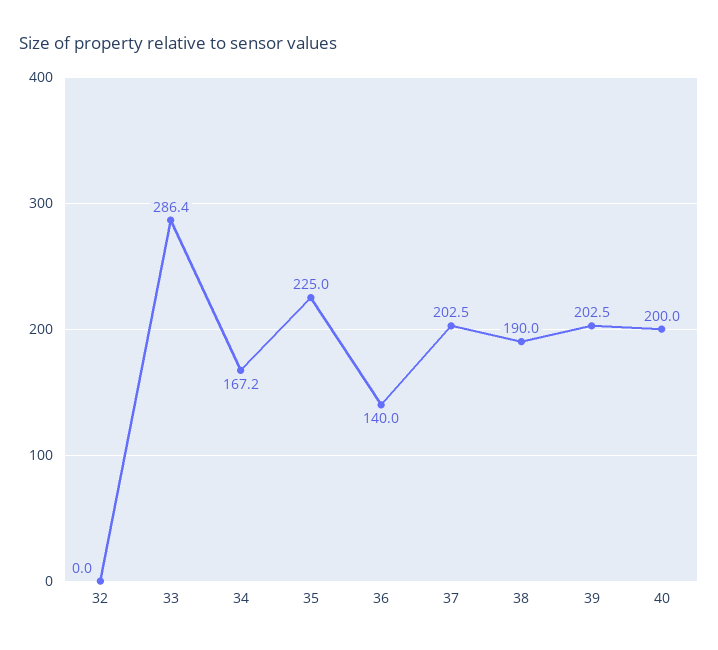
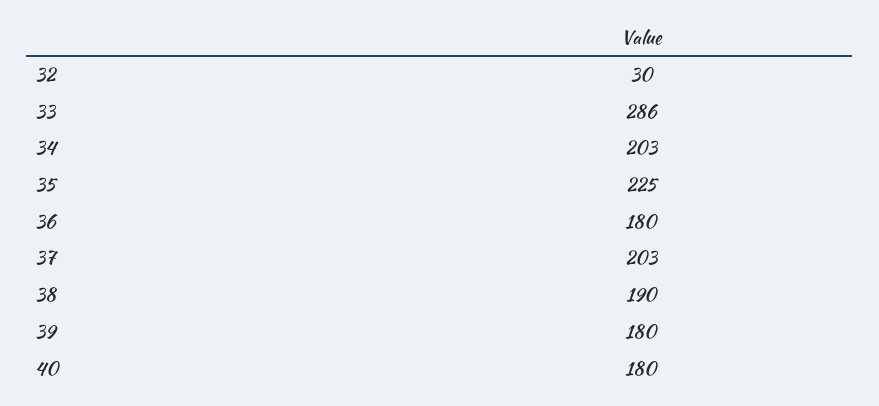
  {
-   "32": 0,
+   "32": 30,
    "33": 286.4,
-   "34": 167.2,
+   "34": 203,
    "35": 225,
-   "36": 140,
+   "36": 180,
    "37": 202.5,
    "38": 190,
-   "39": 202.5,
+   "39": 180,
-   "40": 200
+   "40": 180
  }

